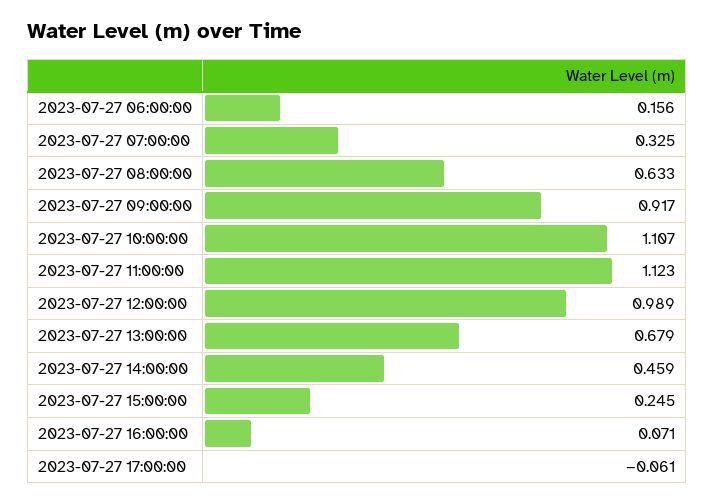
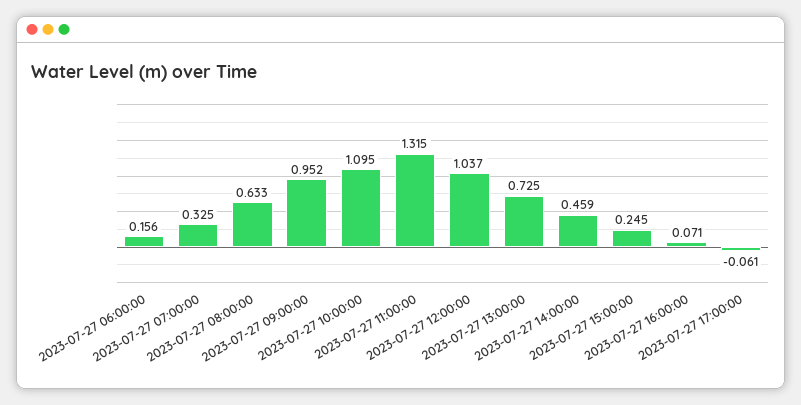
  {
    "2023-07-27 06:00:00": 0.156,
    "2023-07-27 07:00:00": 0.325,
    "2023-07-27 08:00:00": 0.633,
-   "2023-07-27 09:00:00": 0.917,
+   "2023-07-27 09:00:00": 0.952,
-   "2023-07-27 10:00:00": 1.107,
+   "2023-07-27 10:00:00": 1.095,
-   "2023-07-27 11:00:00": 1.123,
+   "2023-07-27 11:00:00": 1.315,
-   "2023-07-27 12:00:00": 0.989,
+   "2023-07-27 12:00:00": 1.037,
-   "2023-07-27 13:00:00": 0.679,
+   "2023-07-27 13:00:00": 0.725,
    "2023-07-27 14:00:00": 0.459,
    "2023-07-27 15:00:00": 0.245,
    "2023-07-27 16:00:00": 0.071,
    "2023-07-27 17:00:00": -0.061
  }

